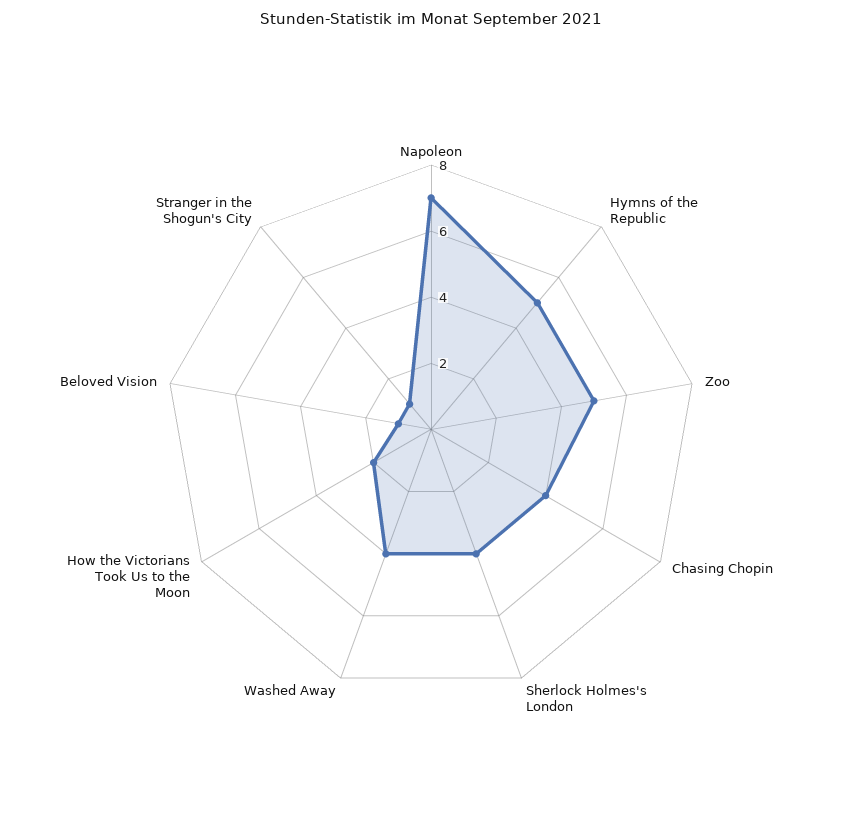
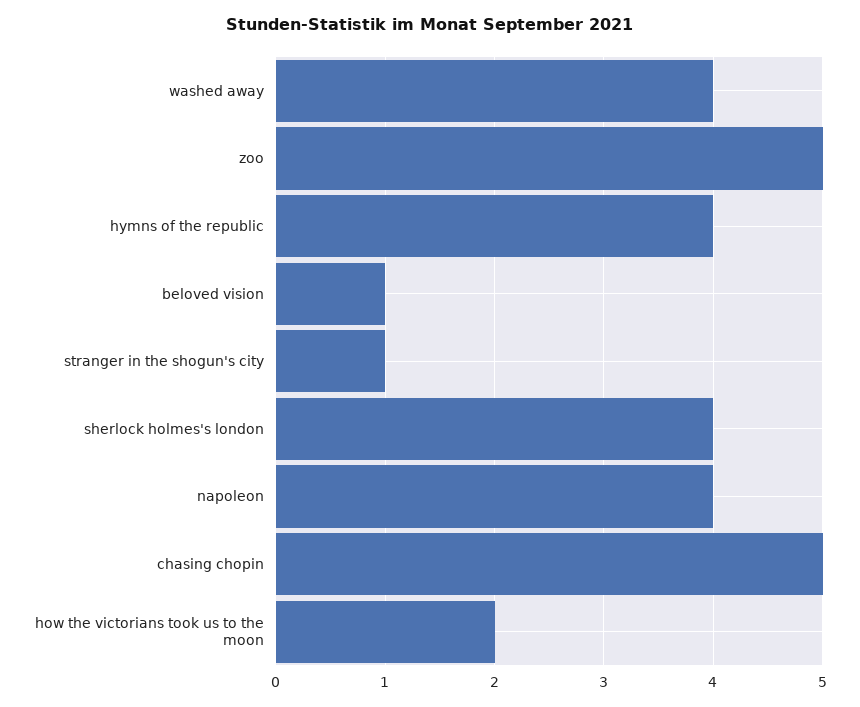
  {
-   "Napoleon": 7,
+   "Napoleon": 4,
-   "Hymns of the Republic": 5,
+   "Hymns of the Republic": 4,
    "Zoo": 5,
-   "Chasing Chopin": 4,
+   "Chasing Chopin": 5,
    "Sherlock Holmes's London": 4,
    "Washed Away": 4,
    "How the Victorians Took Us to the Moon": 2,
    "Beloved Vision": 1,
    "Stranger in the Shogun's City": 1
  }

